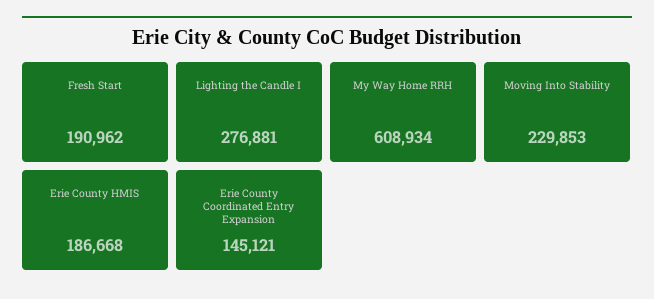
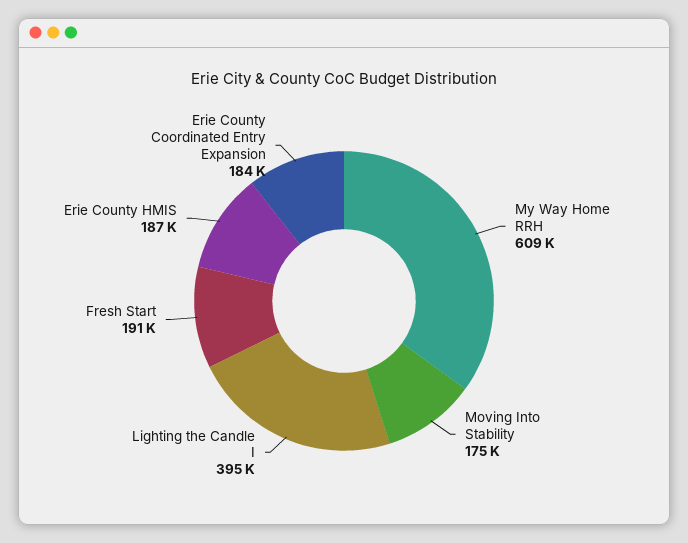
  {
    "Fresh Start": 190962,
-   "Lighting the Candle I": 276881,
+   "Lighting the Candle I": 395000,
    "My Way Home RRH": 608934,
-   "Moving Into Stability": 229853,
+   "Moving Into Stability": 175000,
    "Erie County HMIS": 186668,
-   "Erie County Coordinated Entry Expansion": 145121
+   "Erie County Coordinated Entry Expansion": 184000
  }

